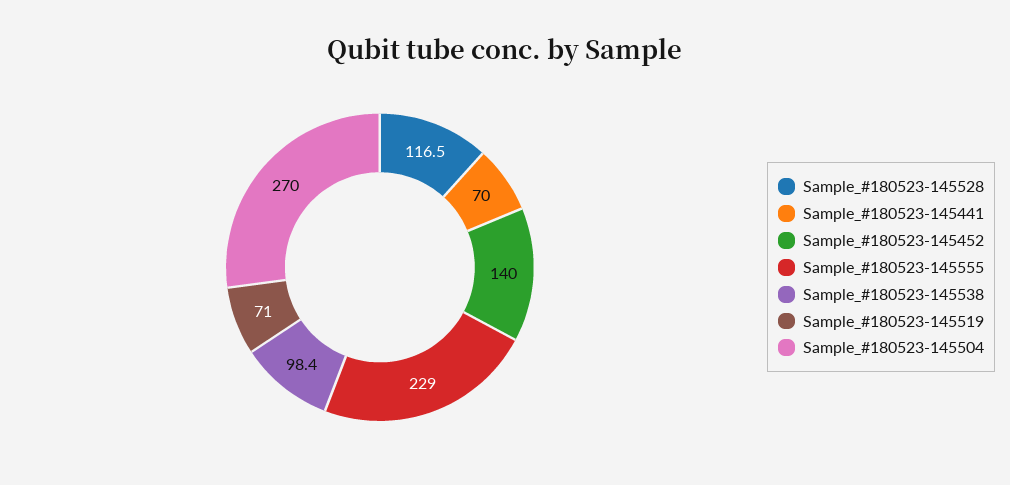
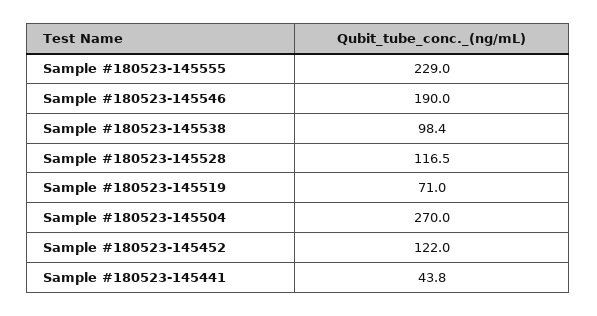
  {
    "Sample_#180523-145528": 116.5,
-   "Sample_#180523-145441": 70,
+   "Sample_#180523-145441": 43.8,
-   "Sample_#180523-145452": 140,
+   "Sample_#180523-145452": 122,
    "Sample_#180523-145555": 229,
    "Sample_#180523-145538": 98.4,
    "Sample_#180523-145519": 71,
-   "Sample_#180523-145504": 270
+   "Sample_#180523-145504": 270,
+   "Sample #180523-145546": 190
  }

